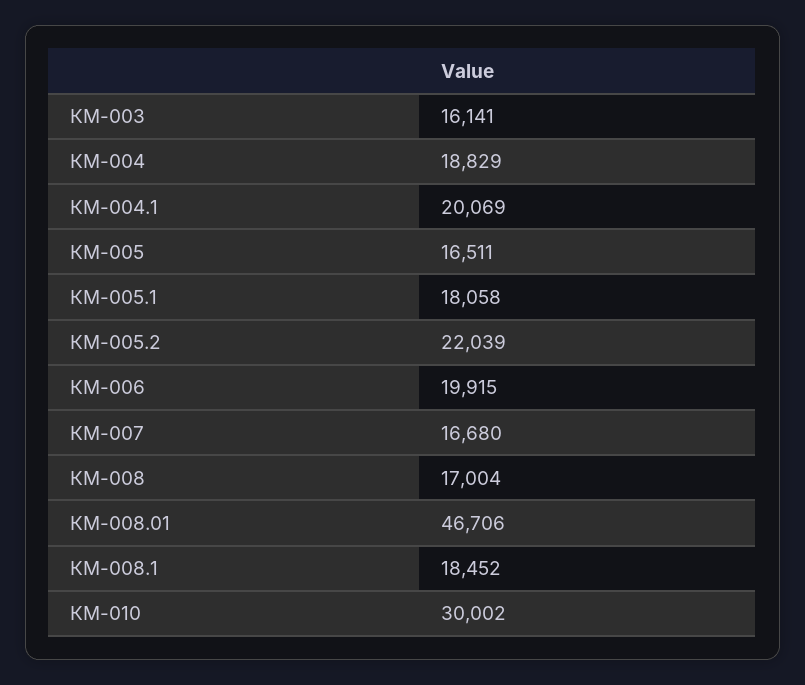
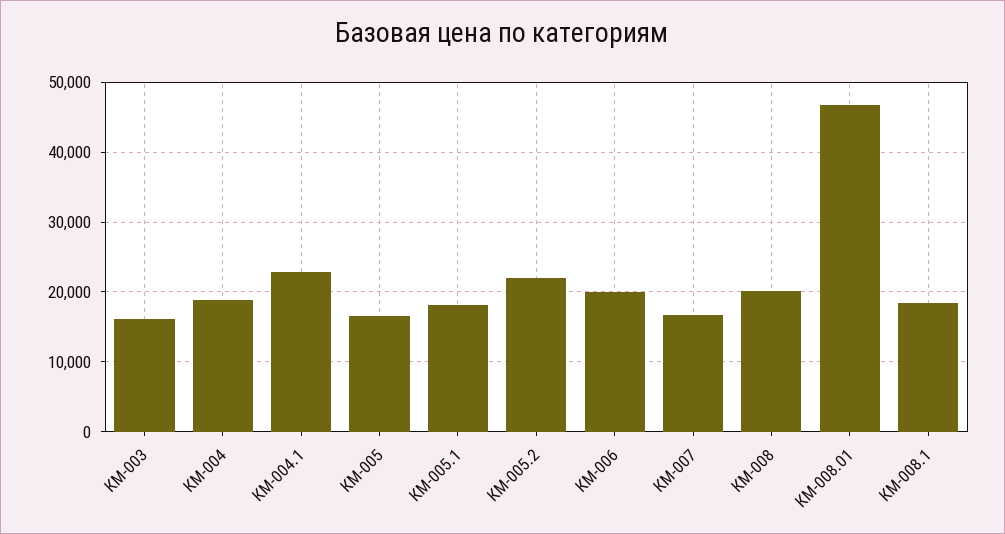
  {
    "КМ-003": 16141,
    "КМ-004": 18829,
-   "КМ-004.1": 20069,
+   "КМ-004.1": 23000,
    "КМ-005": 16511,
    "КМ-005.1": 18058,
    "КМ-005.2": 22039,
    "КМ-006": 19915,
    "КМ-007": 16680,
-   "КМ-008": 17004,
+   "КМ-008": 20000,
    "КМ-008.01": 46706,
-   "КМ-008.1": 18452,
+   "КМ-008.1": 18452
-   "КМ-010": 30002
  }

